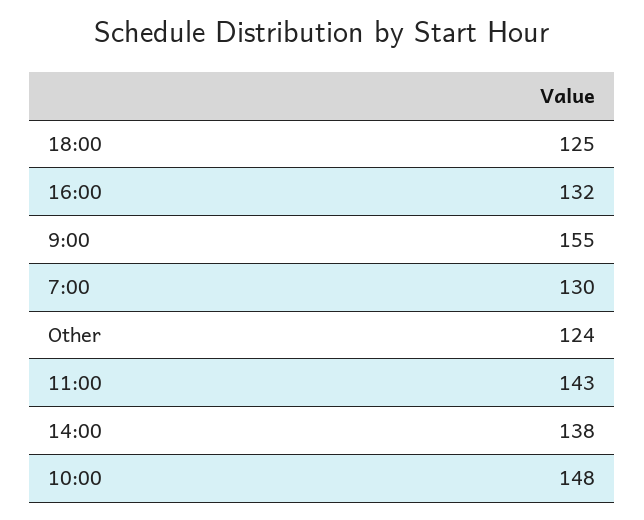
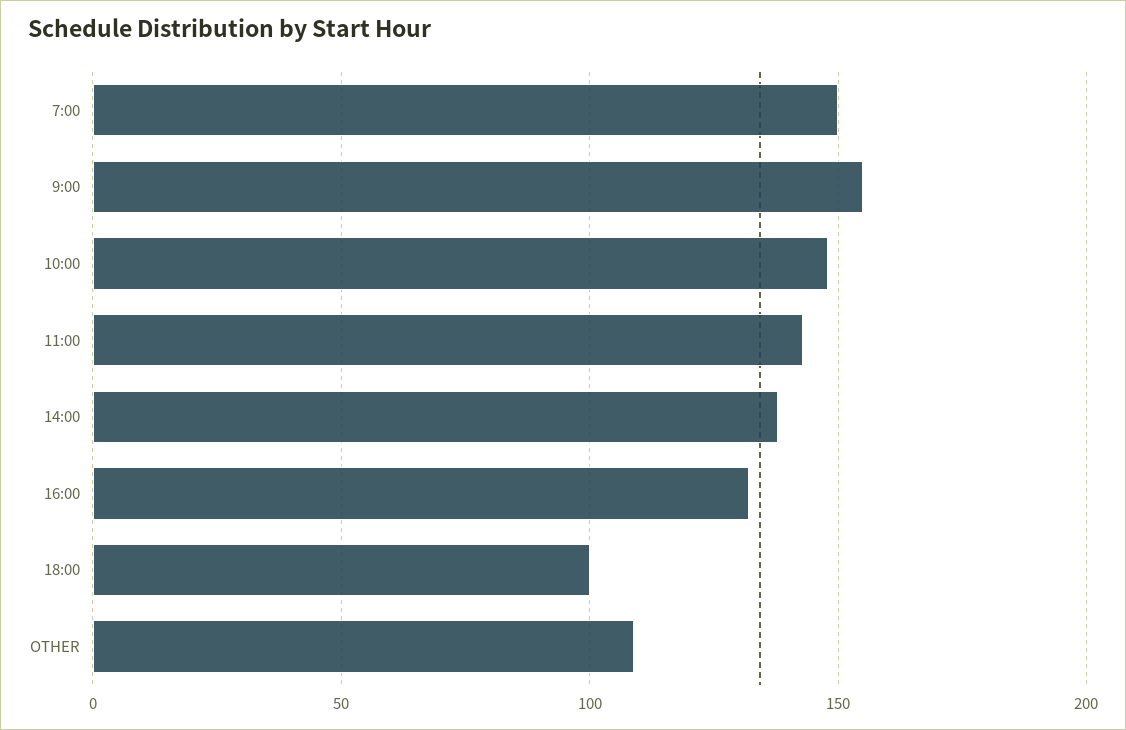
  {
-   "18:00": 125,
+   "18:00": 100,
    "16:00": 132,
    "9:00": 155,
-   "7:00": 130,
+   "7:00": 150,
-   "Other": 124,
+   "Other": 110,
    "11:00": 143,
    "14:00": 138,
    "10:00": 148
  }

